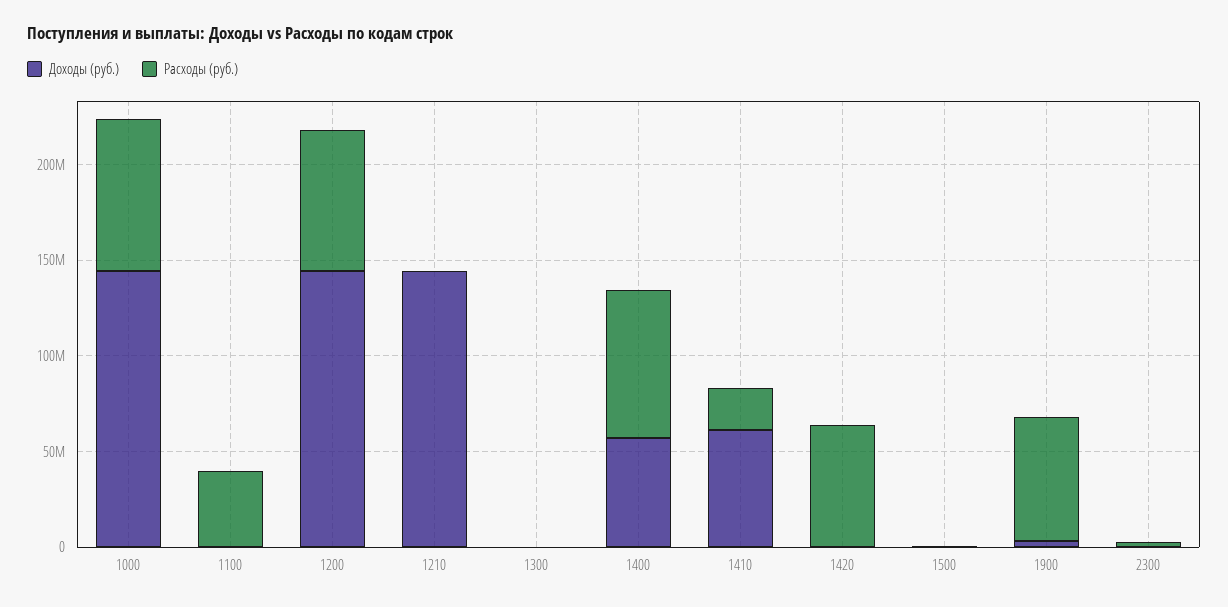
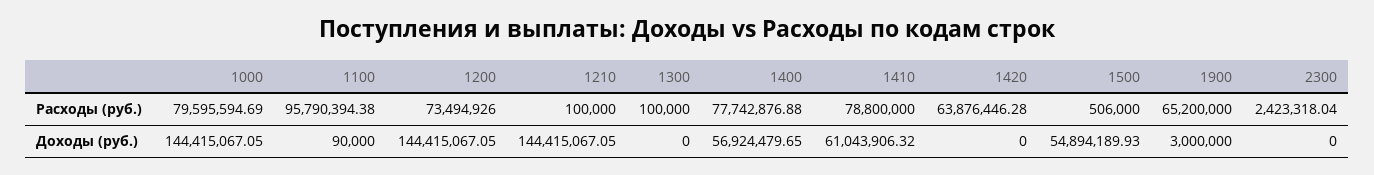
  {
    "Доходы (руб.)": {
      "1000": 144415067.05,
      "1100": 90000,
      "1200": 144415067.05,
      "1210": 144415067.05,
      "1300": 0,
      "1400": 56924479.65,
      "1410": 61043906.32,
      "1420": 0,
-     "1500": 0,
+     "1500": 54894189.93,
      "1900": 3000000,
      "2300": 0
    },
    "Расходы (руб.)": {
      "1000": 79595594.69,
-     "1100": 40000000,
+     "1100": 95790394.38,
      "1200": 73494926,
      "1210": 100000,
      "1300": 100000,
      "1400": 77742876.88,
-     "1410": 20000000,
+     "1410": 78800000,
      "1420": 63876446.28,
      "1500": 506000,
      "1900": 65200000,
      "2300": 2423318.04
    }
  }

